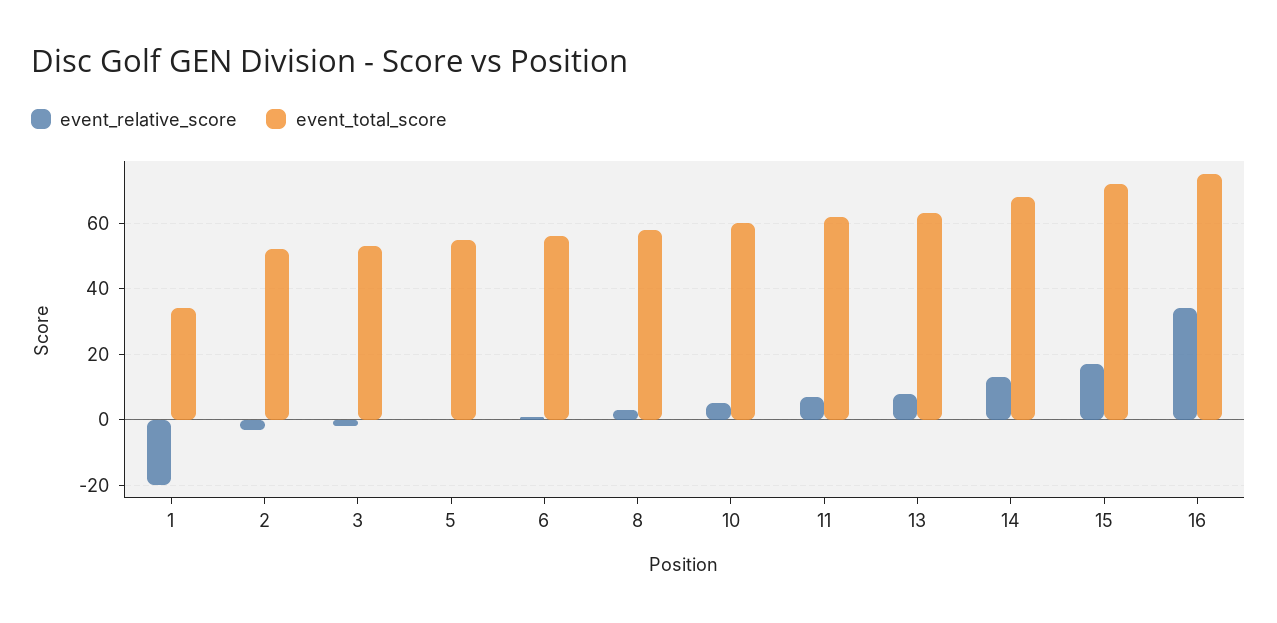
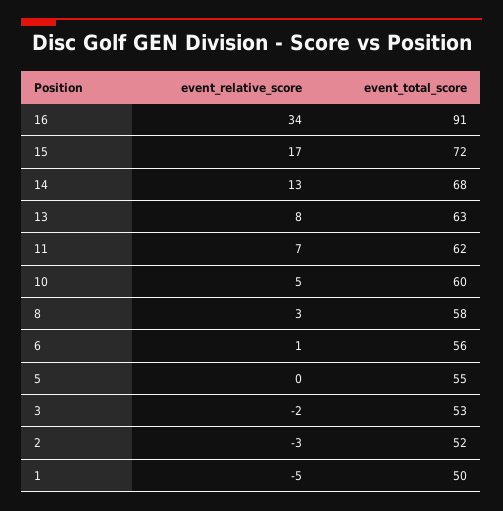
  {
    "event_relative_score": {
-     "1": -20,
+     "1": -5,
      "2": -3,
      "3": -2,
      "5": 0,
      "6": 1,
      "8": 3,
      "10": 5,
      "11": 7,
      "13": 8,
      "14": 13,
      "15": 17,
      "16": 34
    },
    "event_total_score": {
-     "1": 35,
+     "1": 50,
      "2": 52,
      "3": 53,
      "5": 55,
      "6": 56,
      "8": 58,
      "10": 60,
      "11": 62,
      "13": 63,
      "14": 68,
      "15": 72,
-     "16": 75
+     "16": 91
    }
  }

